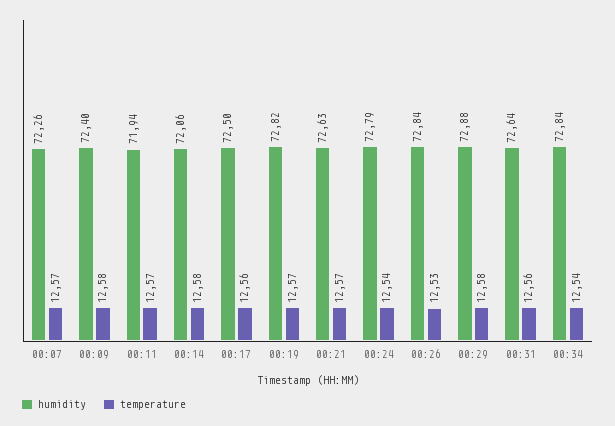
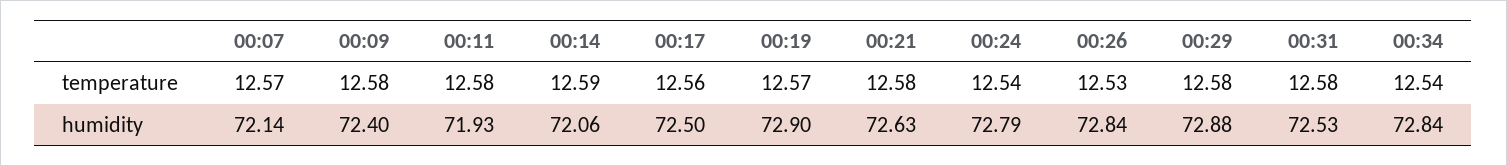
  {
    "humidity": {
-     "00:07": 72.26,
+     "00:07": 72.14,
      "00:09": 72.4,
-     "00:11": 71.94,
+     "00:11": 71.93,
      "00:14": 72.06,
      "00:17": 72.5,
-     "00:19": 72.82,
+     "00:19": 72.9,
      "00:21": 72.63,
      "00:24": 72.79,
      "00:26": 72.84,
      "00:29": 72.88,
-     "00:31": 72.64,
+     "00:31": 72.53,
      "00:34": 72.84
    },
    "temperature": {
      "00:07": 12.57,
      "00:09": 12.58,
-     "00:11": 12.57,
+     "00:11": 12.58,
-     "00:14": 12.58,
+     "00:14": 12.59,
      "00:17": 12.56,
      "00:19": 12.57,
-     "00:21": 12.57,
+     "00:21": 12.58,
      "00:24": 12.54,
      "00:26": 12.53,
      "00:29": 12.58,
-     "00:31": 12.56,
+     "00:31": 12.58,
      "00:34": 12.54
    }
  }

